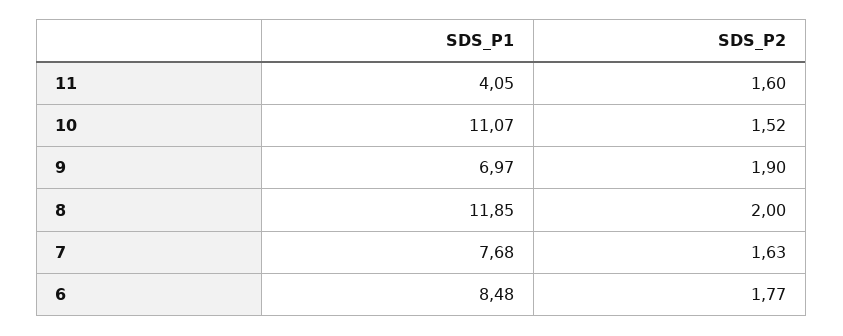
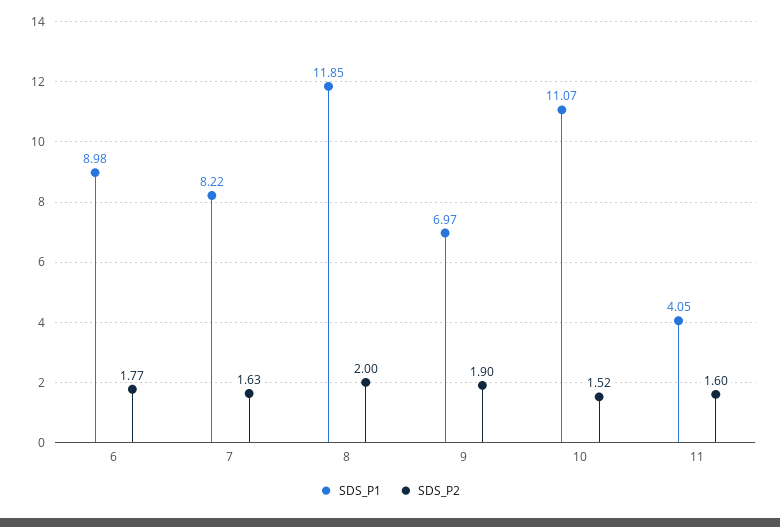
  {
    "SDS_P1": {
      "11": 4.05,
      "10": 11.07,
      "9": 6.97,
      "8": 11.85,
-     "7": 7.68,
+     "7": 8.22,
-     "6": 8.48
+     "6": 8.98
    },
    "SDS_P2": {
      "11": 1.6,
      "10": 1.52,
      "9": 1.9,
      "8": 2,
      "7": 1.63,
      "6": 1.77
    }
  }

